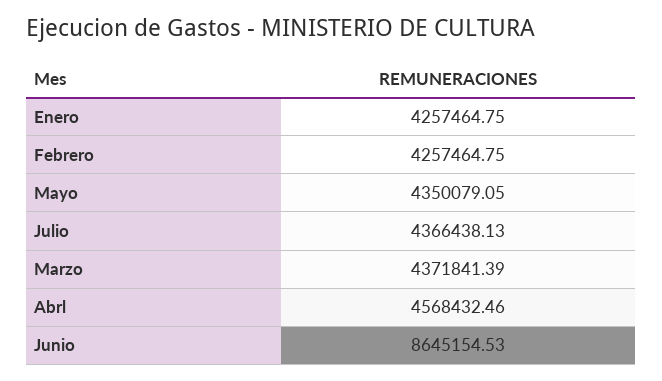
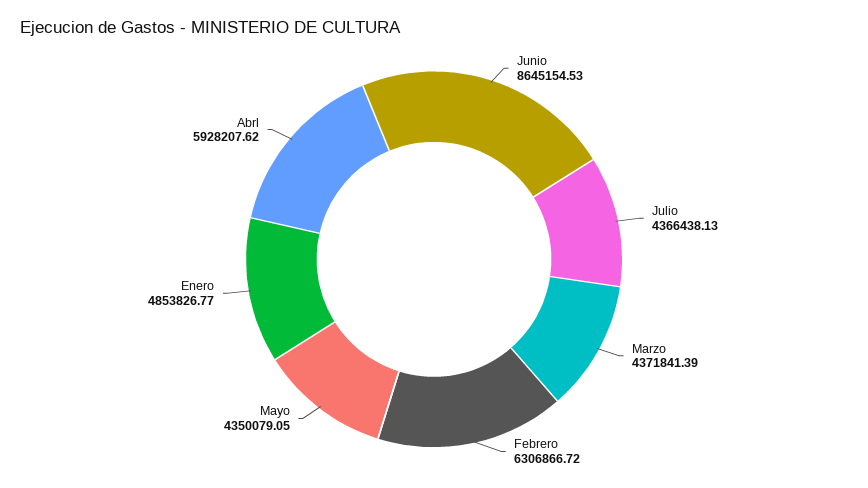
  {
-   "Enero": 4257464.75,
+   "Enero": 4853826.77,
-   "Febrero": 4257464.75,
+   "Febrero": 6306866.72,
    "Mayo": 4350079.05,
    "Julio": 4366438.13,
    "Marzo": 4371841.39,
-   "Abrl": 4568432.46,
+   "Abrl": 5928207.62,
    "Junio": 8645154.53
  }

